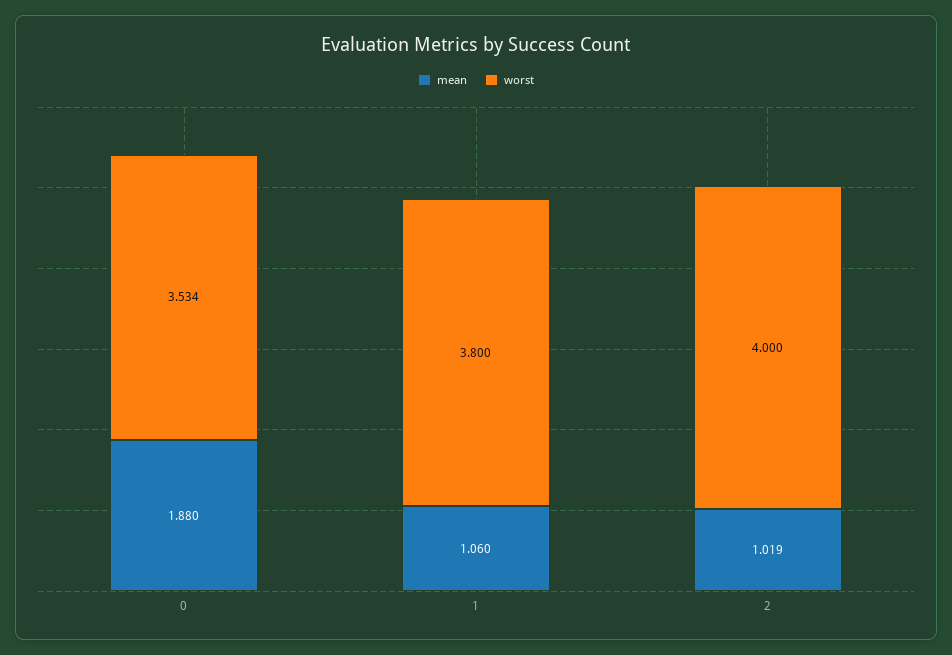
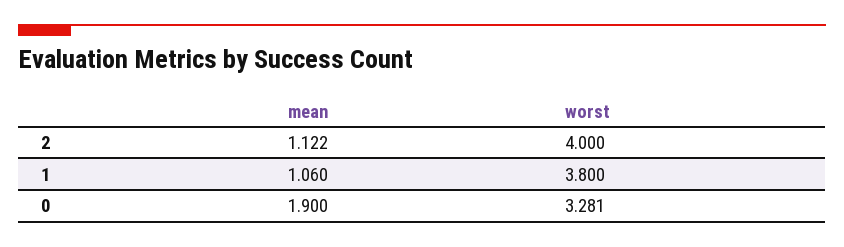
  {
    "mean": {
-     "0": 1.88,
+     "0": 1.9,
      "1": 1.06,
-     "2": 1.019
+     "2": 1.122
    },
    "worst": {
-     "0": 3.534,
+     "0": 3.281,
      "1": 3.8,
      "2": 4
    }
  }

